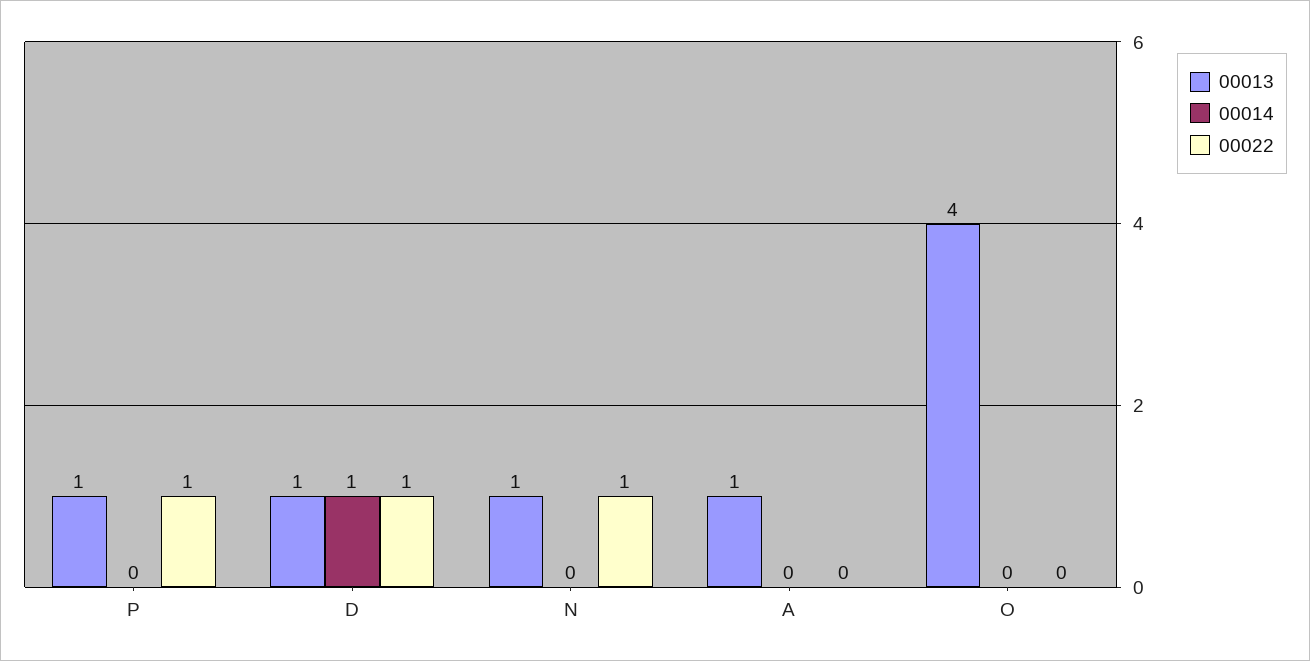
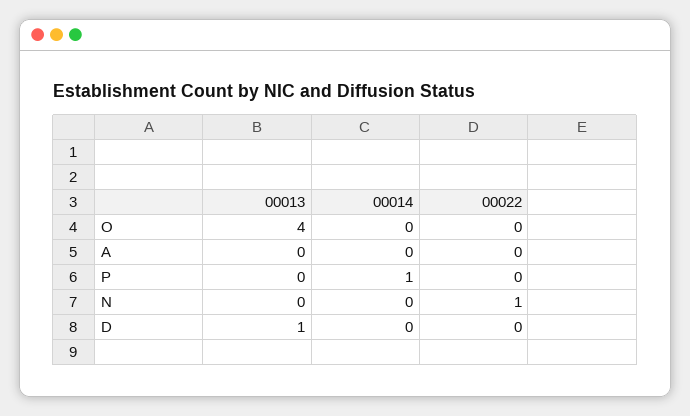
  {
    "00013": {
-     "P": 1,
+     "P": 0,
      "D": 1,
-     "N": 1,
+     "N": 0,
-     "A": 1,
+     "A": 0,
      "O": 4
    },
    "00014": {
-     "P": 0,
+     "P": 1,
-     "D": 1,
+     "D": 0,
      "N": 0,
      "A": 0,
      "O": 0
    },
    "00022": {
-     "P": 1,
+     "P": 0,
-     "D": 1,
+     "D": 0,
      "N": 1,
      "A": 0,
      "O": 0
    }
  }

